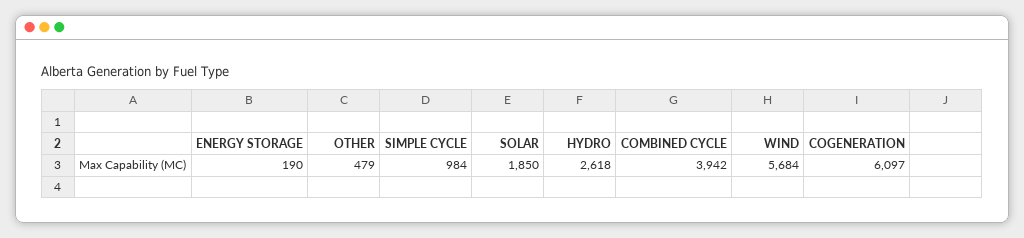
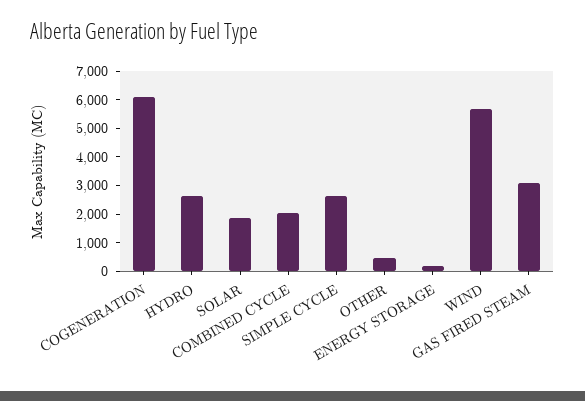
  {
    "ENERGY STORAGE": 190,
    "OTHER": 479,
-   "SIMPLE CYCLE": 984,
+   "SIMPLE CYCLE": 2500,
    "SOLAR": 1850,
    "HYDRO": 2618,
-   "COMBINED CYCLE": 3942,
+   "COMBINED CYCLE": 2000,
    "WIND": 5684,
-   "COGENERATION": 6097
+   "COGENERATION": 6097,
+   "GAS FIRED STEAM": 3000
  }

